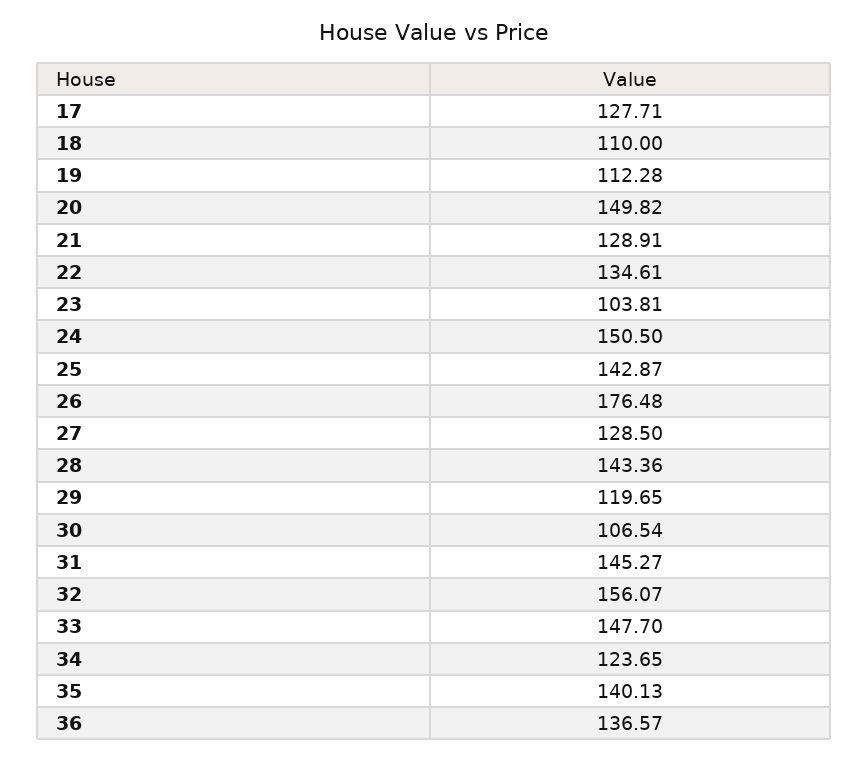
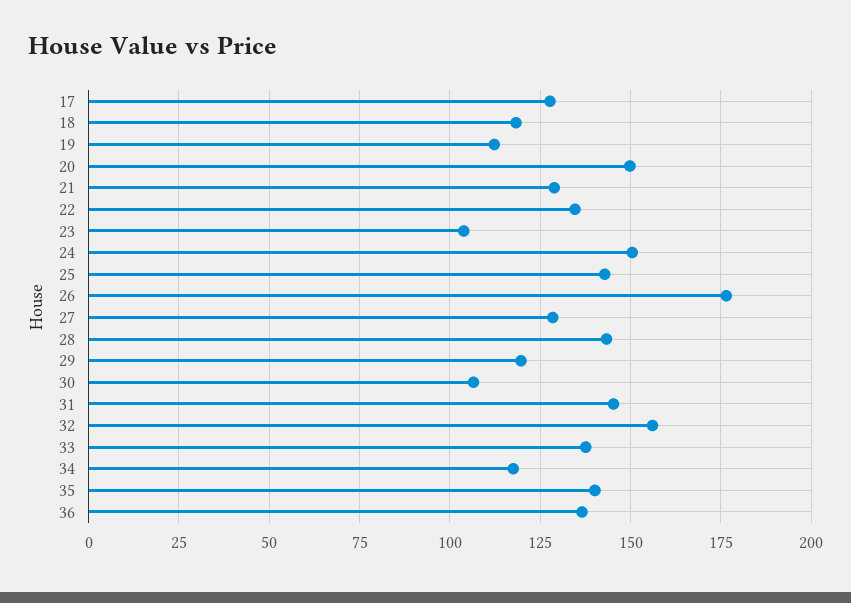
  {
    "17": 127.71,
-   "18": 110,
+   "18": 117.5,
    "19": 112.28,
    "20": 149.82,
    "21": 128.91,
    "22": 134.61,
    "23": 103.81,
    "24": 150.5,
    "25": 142.87,
    "26": 176.48,
    "27": 128.5,
    "28": 143.36,
    "29": 119.65,
    "30": 106.54,
    "31": 145.27,
    "32": 156.07,
-   "33": 147.7,
+   "33": 137.5,
-   "34": 123.65,
+   "34": 117.5,
    "35": 140.13,
    "36": 136.57
  }

